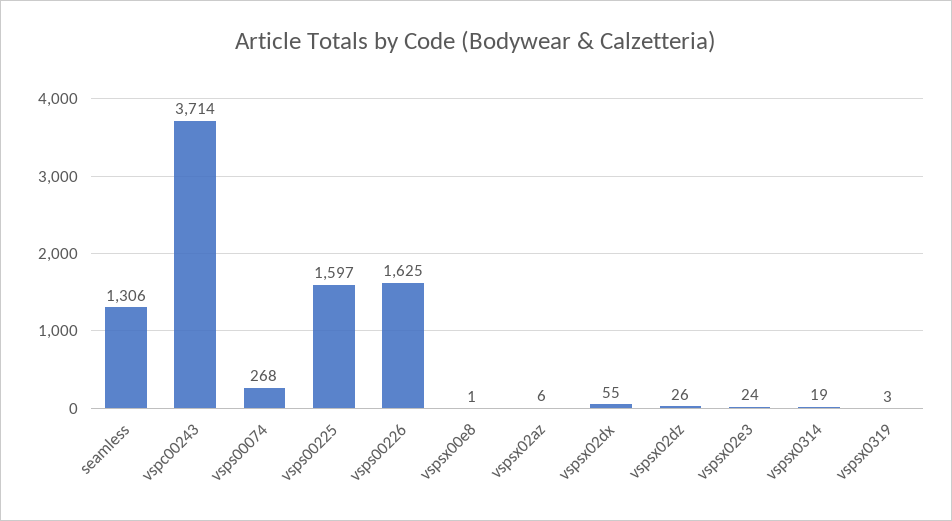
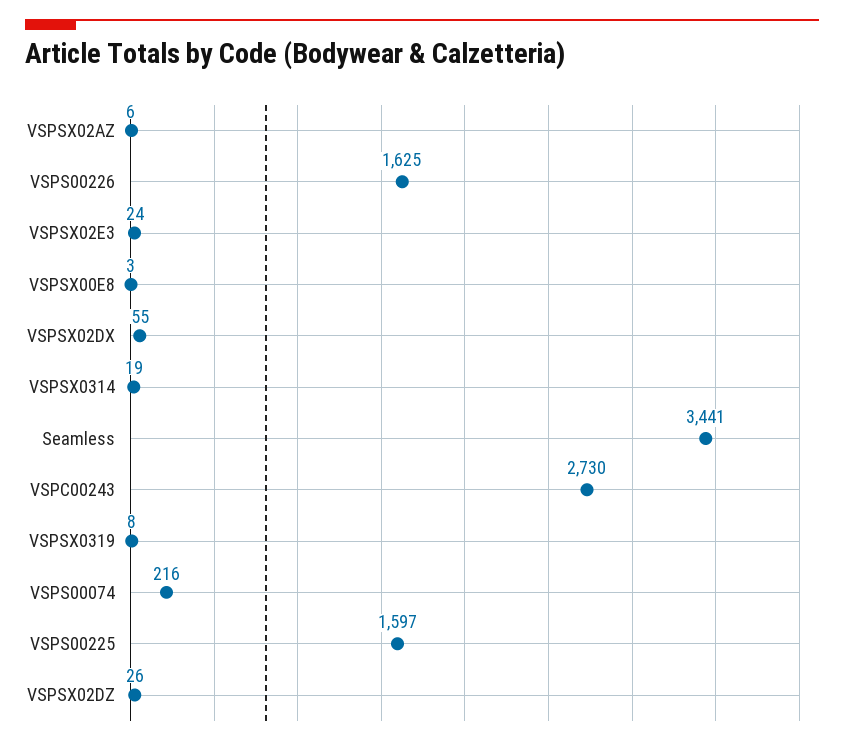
  {
-   "seamless": 1306,
+   "seamless": 3441,
-   "vspc00243": 3714,
+   "vspc00243": 2730,
-   "vsps00074": 268,
+   "vsps00074": 216,
    "vsps00225": 1597,
    "vsps00226": 1625,
-   "vspsx00e8": 1,
+   "vspsx00e8": 3,
    "vspsx02az": 6,
    "vspsx02dx": 55,
    "vspsx02dz": 26,
    "vspsx02e3": 24,
    "vspsx0314": 19,
-   "vspsx0319": 3
+   "vspsx0319": 8
  }

